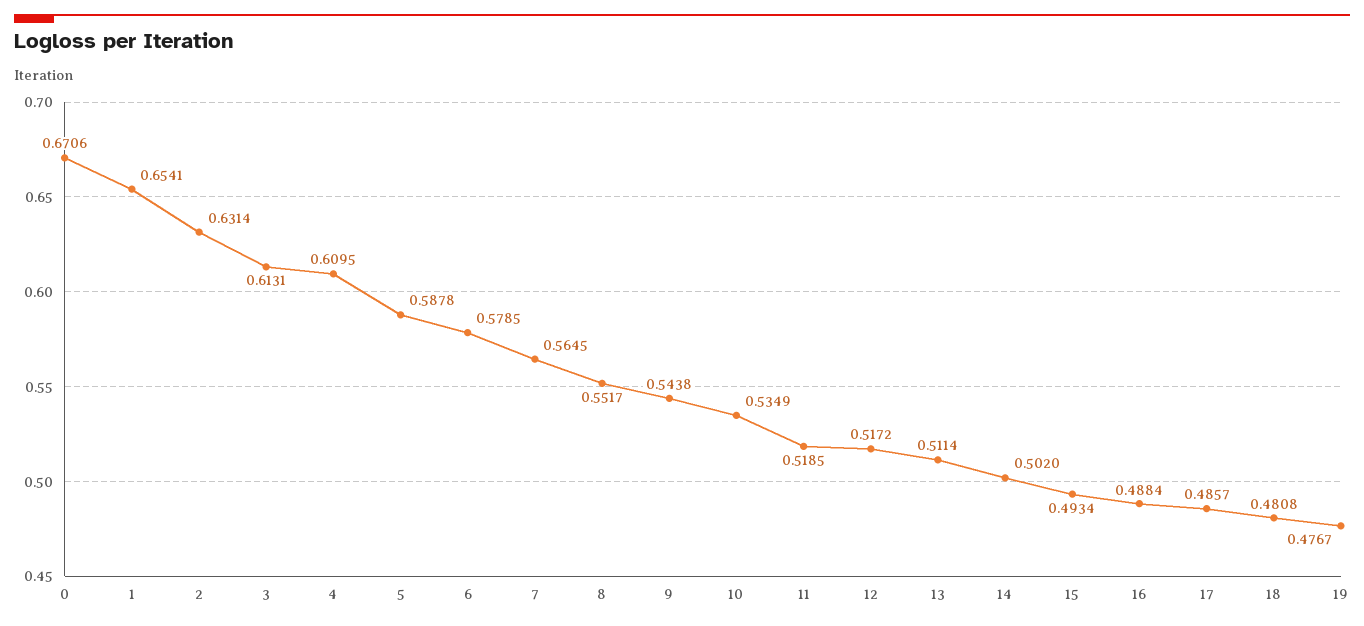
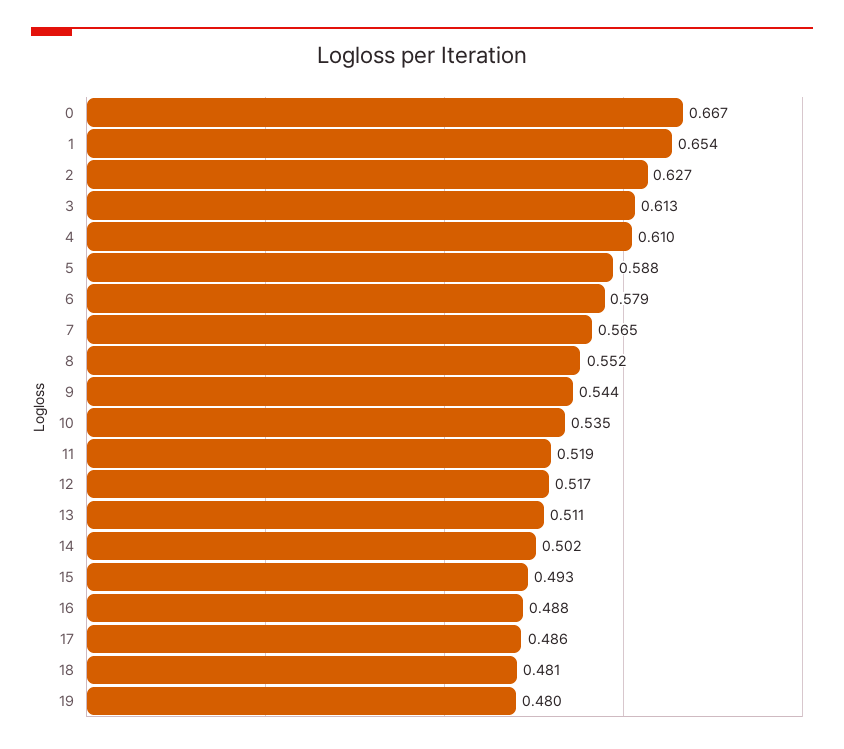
  {
-   "0": 0.6706,
+   "0": 0.667,
    "1": 0.6541,
-   "2": 0.6314,
+   "2": 0.627,
    "3": 0.6131,
    "4": 0.6095,
    "5": 0.5878,
    "6": 0.5785,
    "7": 0.5645,
    "8": 0.5517,
    "9": 0.5438,
    "10": 0.5349,
    "11": 0.5185,
    "12": 0.5172,
    "13": 0.5114,
    "14": 0.502,
    "15": 0.4934,
    "16": 0.4884,
    "17": 0.4857,
    "18": 0.4808,
-   "19": 0.4767
+   "19": 0.48
  }

